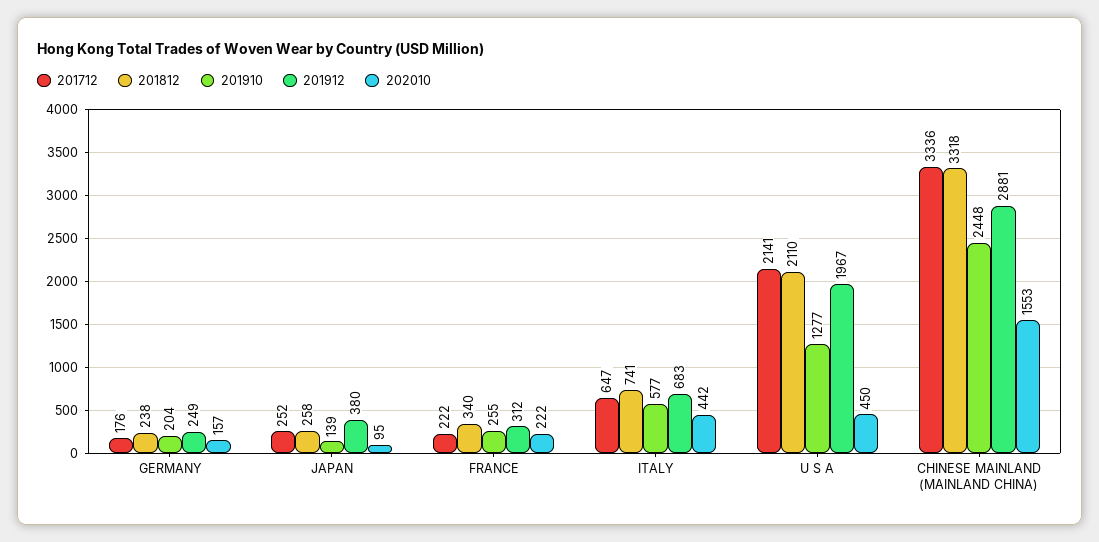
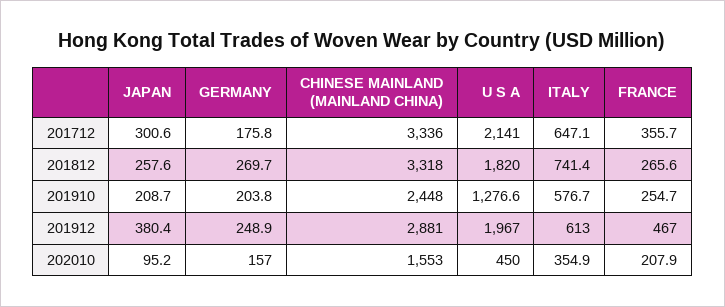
  {
    "201712": {
      "GERMANY": 175.8,
-     "JAPAN": 252,
+     "JAPAN": 300.6,
-     "FRANCE": 222,
+     "FRANCE": 355.7,
      "ITALY": 647.1,
      "U S A": 2141,
      "CHINESE MAINLAND (MAINLAND CHINA)": 3336
    },
    "201812": {
-     "GERMANY": 238,
+     "GERMANY": 269.7,
      "JAPAN": 257.6,
-     "FRANCE": 340,
+     "FRANCE": 265.6,
      "ITALY": 741.4,
-     "U S A": 2110,
+     "U S A": 1820,
      "CHINESE MAINLAND (MAINLAND CHINA)": 3318
    },
    "201910": {
      "GERMANY": 203.8,
-     "JAPAN": 139,
+     "JAPAN": 208.7,
      "FRANCE": 254.7,
      "ITALY": 576.7,
      "U S A": 1276.6,
      "CHINESE MAINLAND (MAINLAND CHINA)": 2448
    },
    "201912": {
      "GERMANY": 248.9,
      "JAPAN": 380.4,
-     "FRANCE": 312,
+     "FRANCE": 467,
-     "ITALY": 683,
+     "ITALY": 613,
      "U S A": 1967,
      "CHINESE MAINLAND (MAINLAND CHINA)": 2881
    },
    "202010": {
      "GERMANY": 157,
      "JAPAN": 95.2,
-     "FRANCE": 222,
+     "FRANCE": 207.9,
-     "ITALY": 442,
+     "ITALY": 354.9,
      "U S A": 450,
      "CHINESE MAINLAND (MAINLAND CHINA)": 1553
    }
  }

